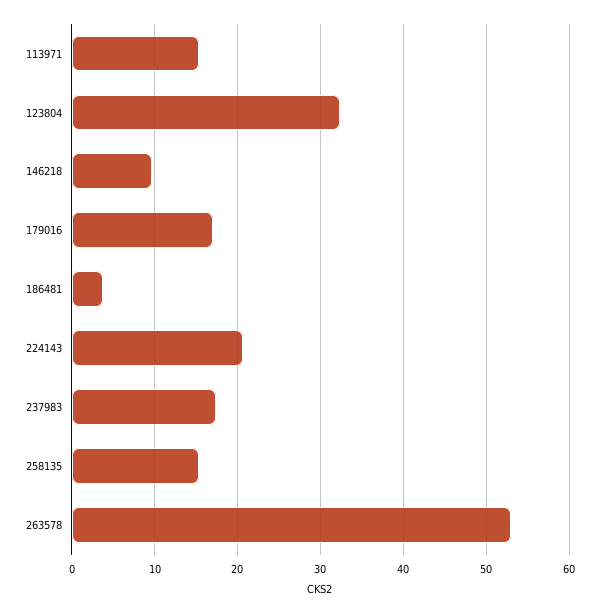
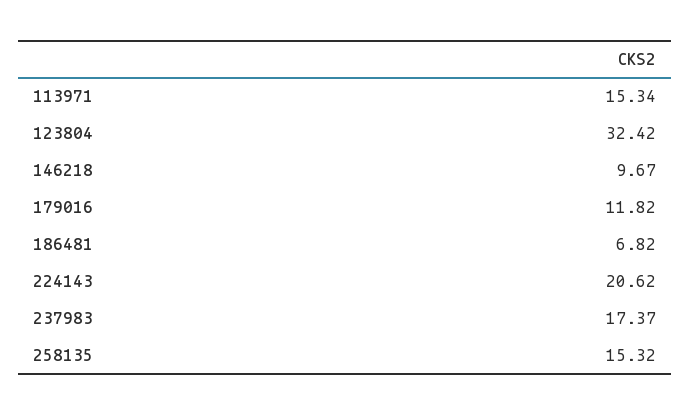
  {
    "113971": 15.34,
    "123804": 32.42,
    "146218": 9.67,
-   "179016": 17,
+   "179016": 11.82,
-   "186481": 4,
+   "186481": 6.82,
    "224143": 20.62,
    "237983": 17.37,
-   "258135": 15.32,
+   "258135": 15.32
-   "263578": 53
  }

